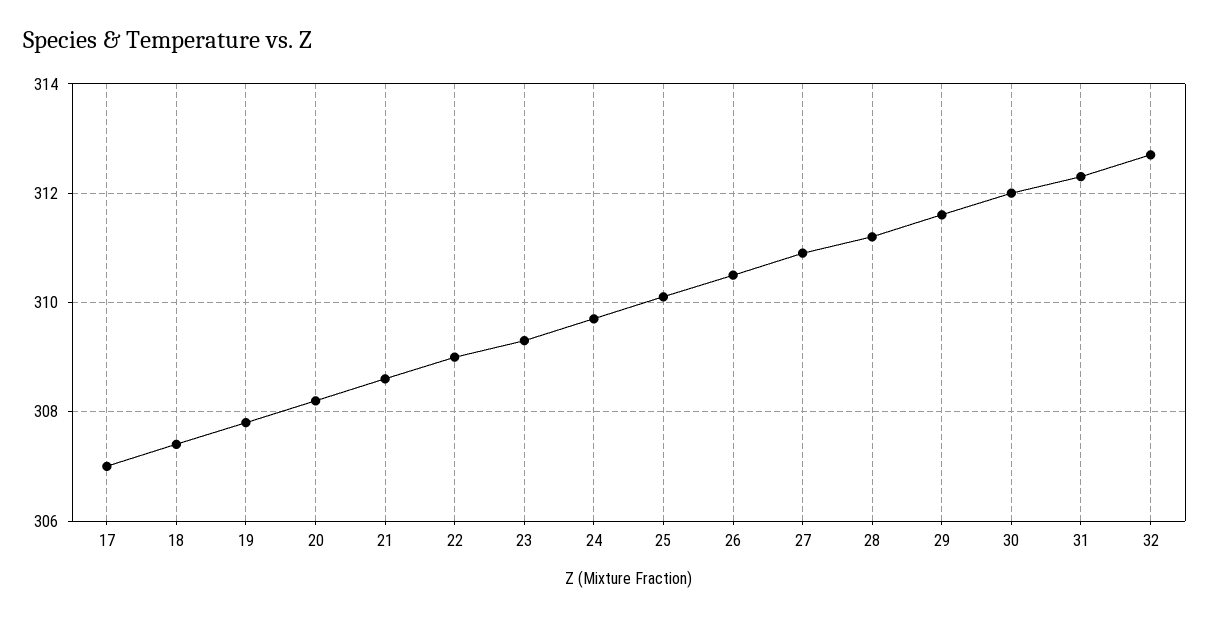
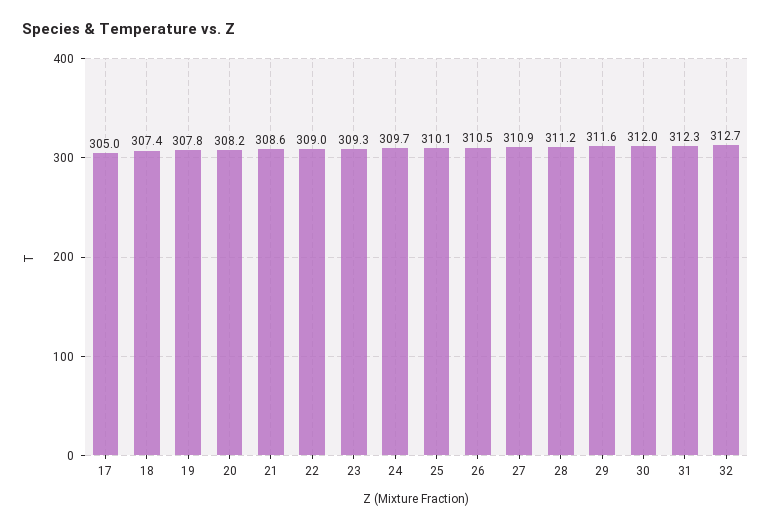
  {
-   "17": 307,
+   "17": 305,
    "18": 307.4,
    "19": 307.8,
    "20": 308.2,
    "21": 308.6,
    "22": 309,
    "23": 309.3,
    "24": 309.7,
    "25": 310.1,
    "26": 310.5,
    "27": 310.9,
    "28": 311.2,
    "29": 311.6,
    "30": 312,
    "31": 312.3,
    "32": 312.7
  }

